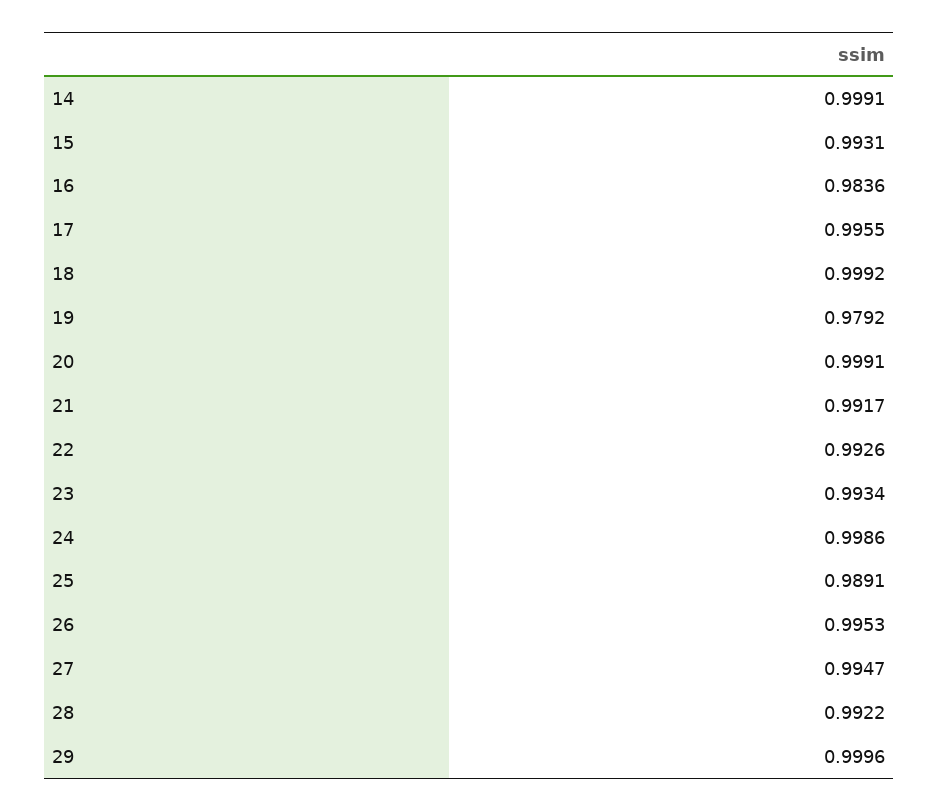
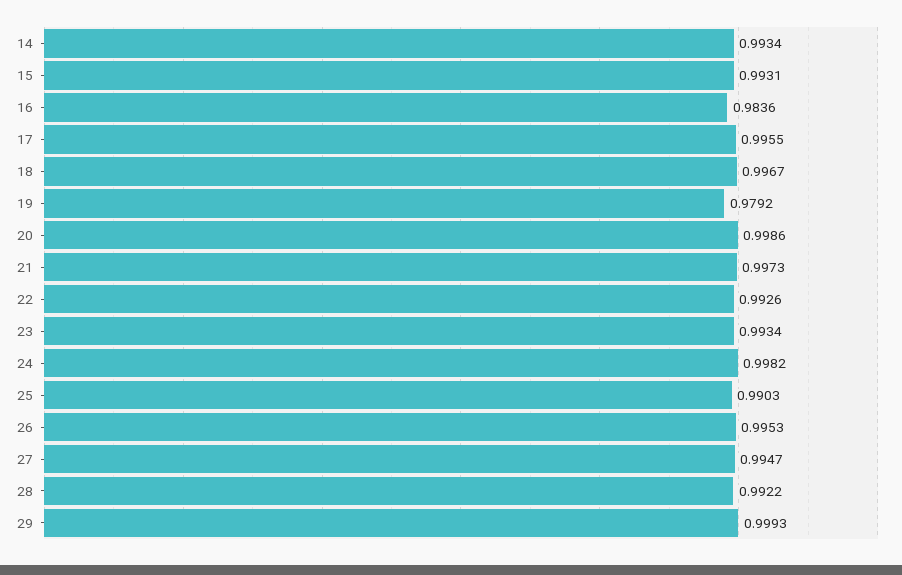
  {
-   "14": 0.9991,
+   "14": 0.9934,
    "15": 0.9931,
    "16": 0.9836,
    "17": 0.9955,
-   "18": 0.9992,
+   "18": 0.9967,
    "19": 0.9792,
-   "20": 0.9991,
+   "20": 0.9986,
-   "21": 0.9917,
+   "21": 0.9973,
    "22": 0.9926,
    "23": 0.9934,
-   "24": 0.9986,
+   "24": 0.9982,
-   "25": 0.9891,
+   "25": 0.9903,
    "26": 0.9953,
    "27": 0.9947,
    "28": 0.9922,
-   "29": 0.9996
+   "29": 0.9993
  }

